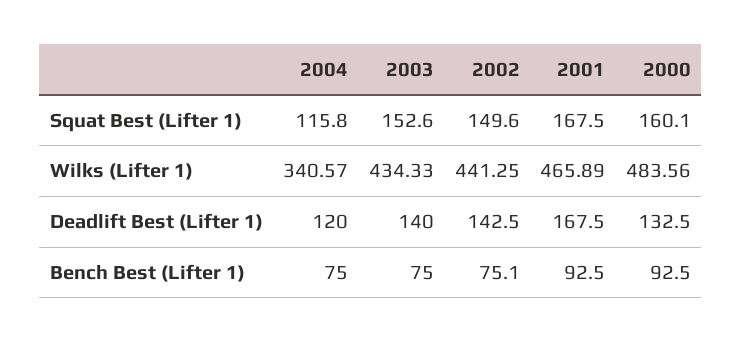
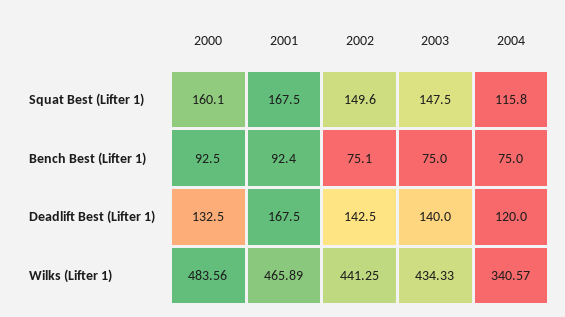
  {
    "2004": {
      "Squat Best (Lifter 1)": 115.8,
      "Wilks (Lifter 1)": 340.57,
      "Deadlift Best (Lifter 1)": 120,
      "Bench Best (Lifter 1)": 75
    },
    "2003": {
-     "Squat Best (Lifter 1)": 152.6,
+     "Squat Best (Lifter 1)": 147.5,
      "Wilks (Lifter 1)": 434.33,
      "Deadlift Best (Lifter 1)": 140,
      "Bench Best (Lifter 1)": 75
    },
    "2002": {
      "Squat Best (Lifter 1)": 149.6,
      "Wilks (Lifter 1)": 441.25,
      "Deadlift Best (Lifter 1)": 142.5,
      "Bench Best (Lifter 1)": 75.1
    },
    "2001": {
      "Squat Best (Lifter 1)": 167.5,
      "Wilks (Lifter 1)": 465.89,
      "Deadlift Best (Lifter 1)": 167.5,
-     "Bench Best (Lifter 1)": 92.5
+     "Bench Best (Lifter 1)": 92.4
    },
    "2000": {
      "Squat Best (Lifter 1)": 160.1,
      "Wilks (Lifter 1)": 483.56,
      "Deadlift Best (Lifter 1)": 132.5,
      "Bench Best (Lifter 1)": 92.5
    }
  }

